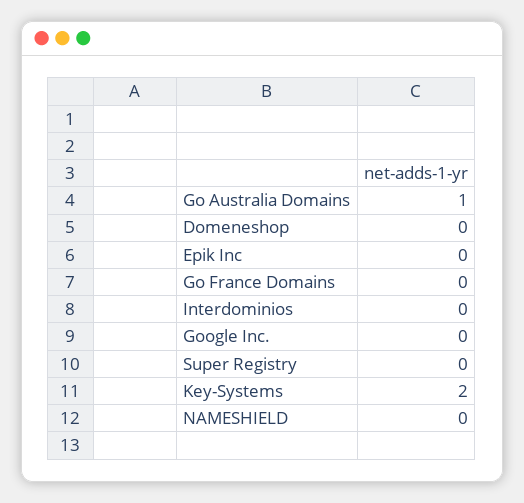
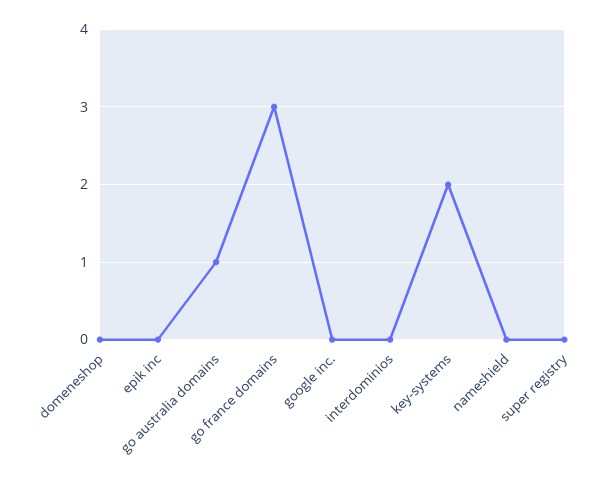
  {
    "Go Australia Domains": 1,
    "Domeneshop": 0,
    "Epik Inc": 0,
-   "Go France Domains": 0,
+   "Go France Domains": 3,
    "Interdominios": 0,
    "Google Inc.": 0,
    "Super Registry": 0,
    "Key-Systems": 2,
    "NAMESHIELD": 0
  }

